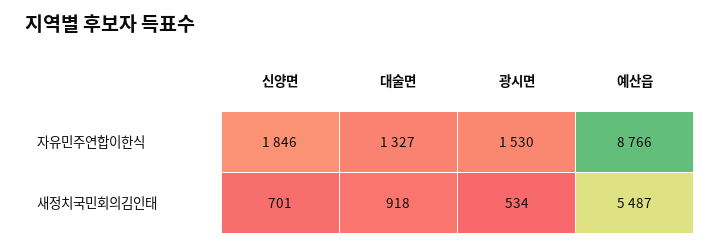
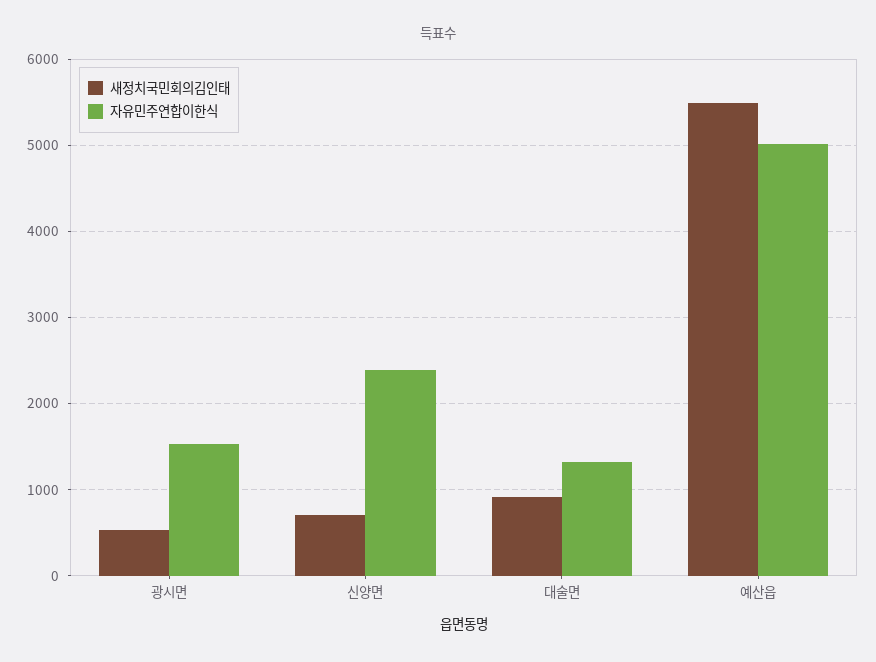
  {
    "자유민주연합이한식": {
-     "신양면": 1846,
+     "신양면": 2400,
      "대술면": 1327,
      "광시면": 1530,
-     "예산읍": 8766
+     "예산읍": 5000
    },
    "새정치국민회의김인태": {
      "신양면": 701,
      "대술면": 918,
      "광시면": 534,
      "예산읍": 5487
    }
  }

